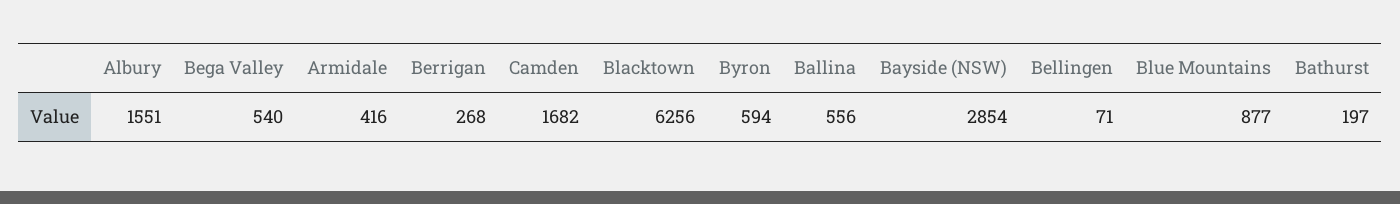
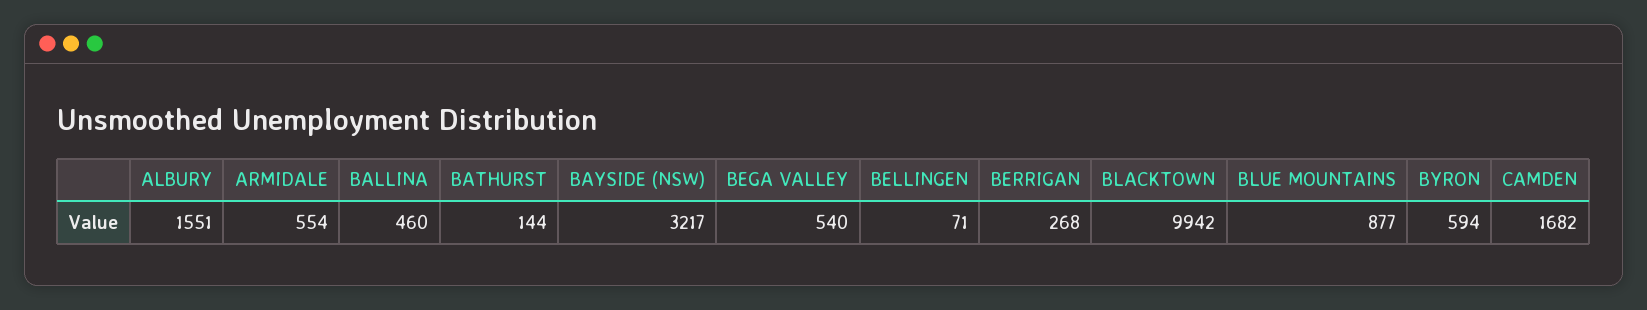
  {
    "Albury": 1551,
    "Bega Valley": 540,
-   "Armidale": 416,
+   "Armidale": 554,
    "Berrigan": 268,
    "Camden": 1682,
-   "Blacktown": 6256,
+   "Blacktown": 9942,
    "Byron": 594,
-   "Ballina": 556,
+   "Ballina": 460,
-   "Bayside (NSW)": 2854,
+   "Bayside (NSW)": 3217,
    "Bellingen": 71,
    "Blue Mountains": 877,
-   "Bathurst": 197
+   "Bathurst": 144
  }

